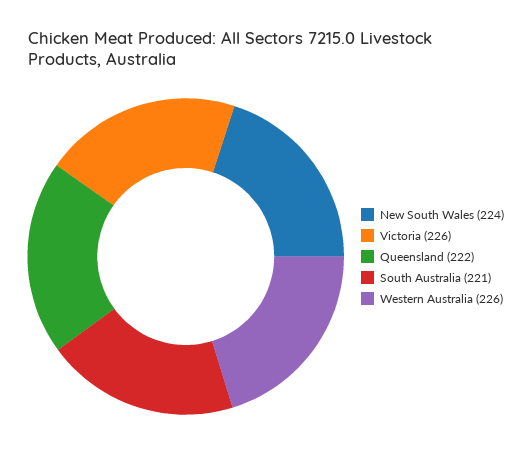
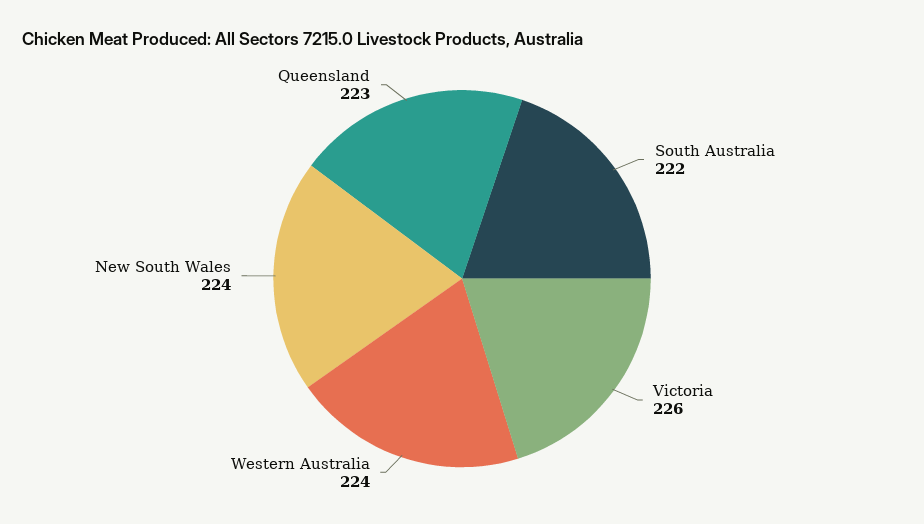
  {
    "New South Wales": 224,
    "Victoria": 226,
-   "Queensland": 222,
+   "Queensland": 223,
-   "South Australia": 221,
+   "South Australia": 222,
-   "Western Australia": 226
+   "Western Australia": 224
  }

